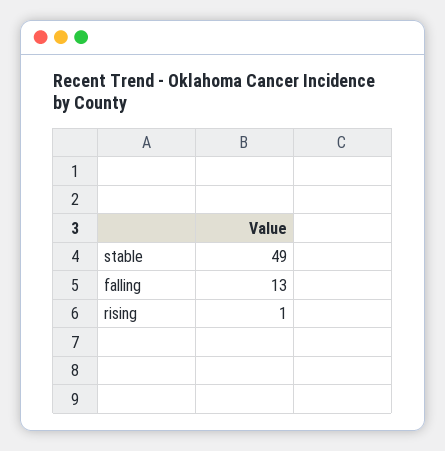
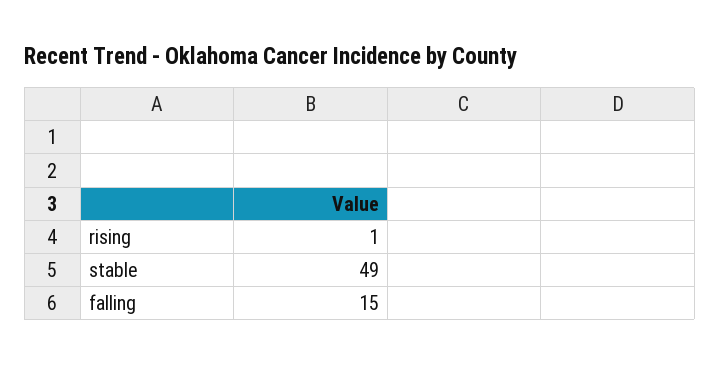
  {
    "stable": 49,
-   "falling": 13,
+   "falling": 15,
    "rising": 1
  }

